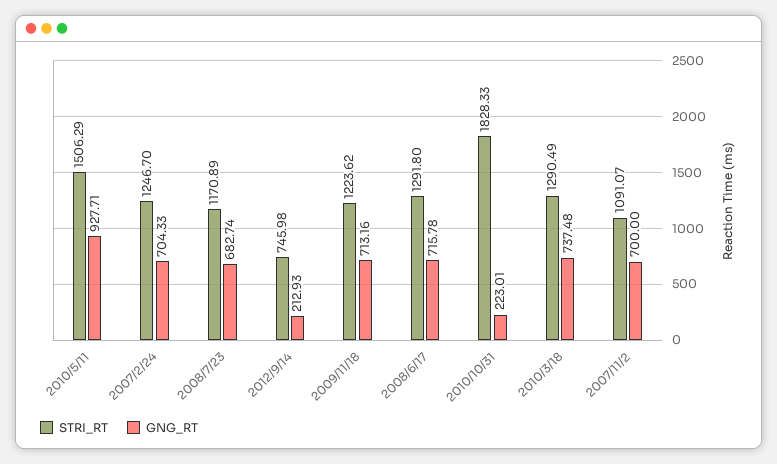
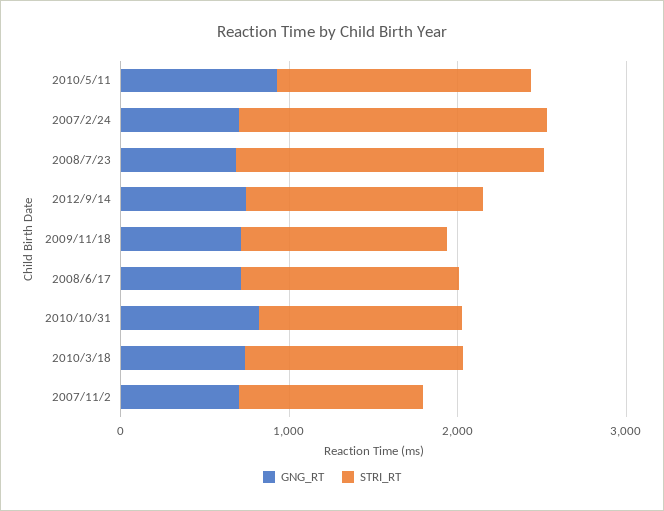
  {
    "STRI_RT": {
      "2010/5/11": 1506.29,
-     "2007/2/24": 1246.7,
+     "2007/2/24": 1800,
-     "2008/7/23": 1170.89,
+     "2008/7/23": 1800,
-     "2012/9/14": 745.98,
+     "2012/9/14": 1400,
      "2009/11/18": 1223.62,
      "2008/6/17": 1291.8,
-     "2010/10/31": 1828.33,
+     "2010/10/31": 1200,
      "2010/3/18": 1290.49,
      "2007/11/2": 1091.07
    },
    "GNG_RT": {
      "2010/5/11": 927.71,
      "2007/2/24": 704.33,
      "2008/7/23": 682.74,
-     "2012/9/14": 212.93,
+     "2012/9/14": 800,
      "2009/11/18": 713.16,
      "2008/6/17": 715.78,
-     "2010/10/31": 223.01,
+     "2010/10/31": 800,
      "2010/3/18": 737.48,
      "2007/11/2": 700
    }
  }

